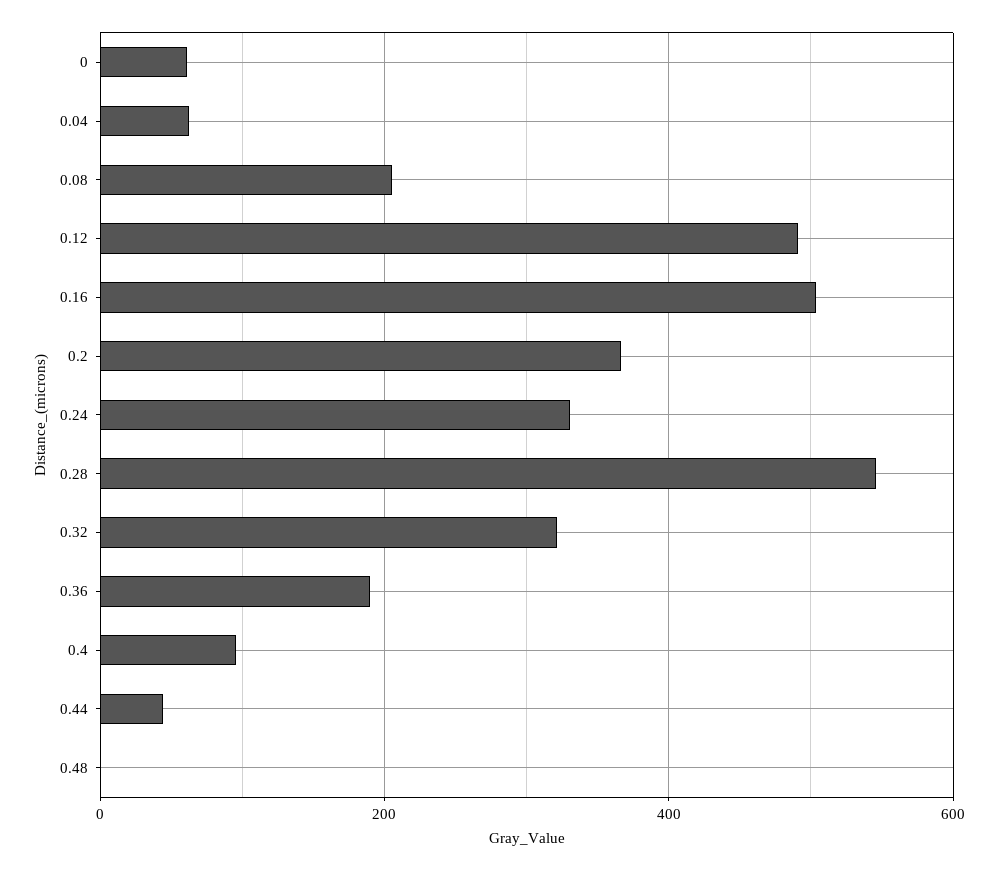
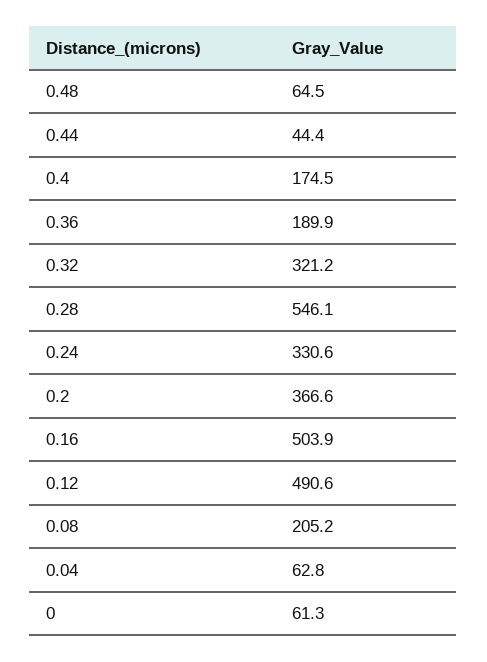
  {
    "0": 61.3,
    "0.04": 62.8,
    "0.08": 205.2,
    "0.12": 490.6,
    "0.16": 503.9,
    "0.2": 366.6,
    "0.24": 330.6,
    "0.28": 546.1,
    "0.32": 321.2,
    "0.36": 189.9,
-   "0.4": 100,
+   "0.4": 174.5,
    "0.44": 44.4,
-   "0.48": 0
+   "0.48": 64.5
  }

